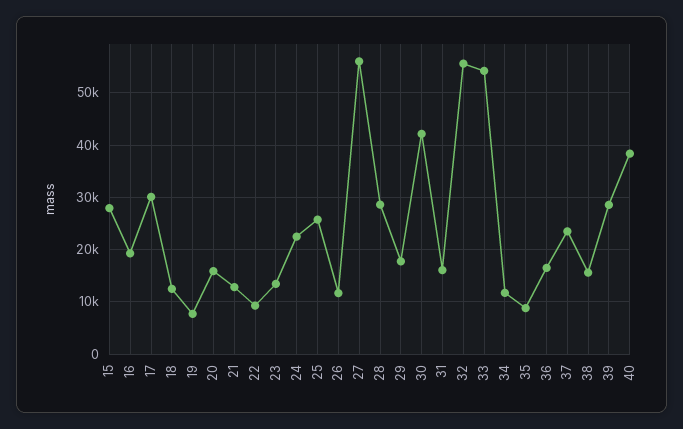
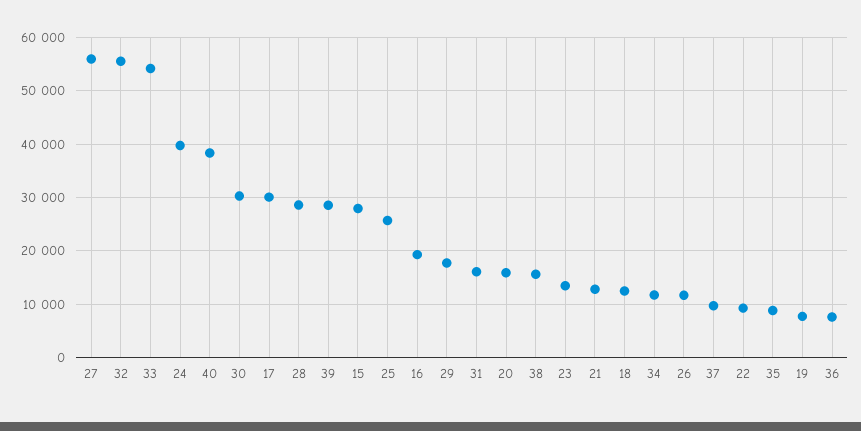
  {
    "15": 28000,
    "16": 20000,
    "17": 30000,
    "18": 12000,
    "19": 8000,
    "20": 16000,
    "21": 12000,
    "22": 10000,
    "23": 14000,
-   "24": 22000,
+   "24": 40000,
    "25": 26000,
    "26": 12000,
    "27": 56000,
    "28": 28000,
    "29": 18000,
-   "30": 42000,
+   "30": 30000,
    "31": 16000,
    "32": 56000,
    "33": 54000,
    "34": 12000,
    "35": 8000,
-   "36": 16000,
+   "36": 8000,
-   "37": 24000,
+   "37": 10000,
    "38": 16000,
    "39": 28000,
    "40": 38000
  }

